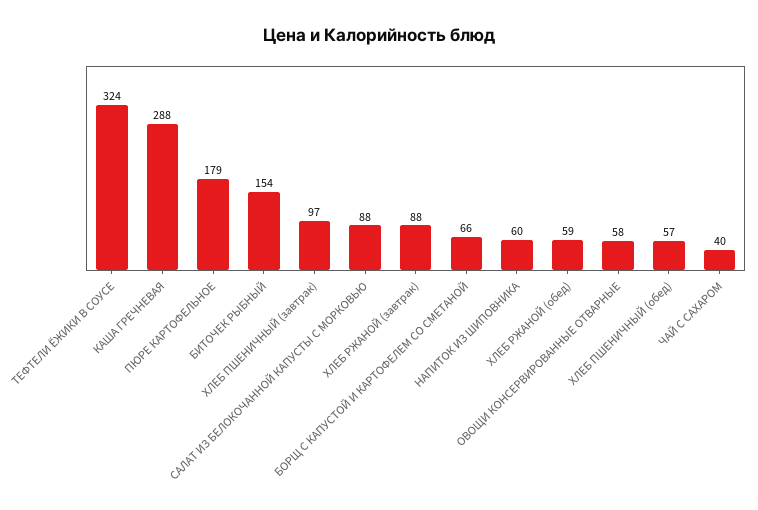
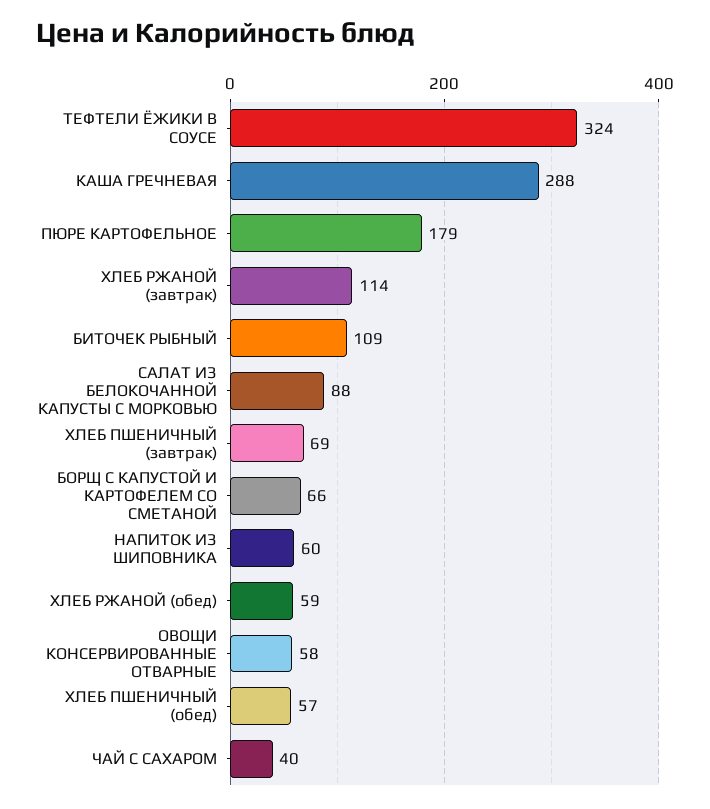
  {
    "ТЕФТЕЛИ ЁЖИКИ В СОУСЕ": 324,
    "КАША ГРЕЧНЕВАЯ": 288,
    "ПЮРЕ КАРТОФЕЛЬНОЕ": 179,
-   "БИТОЧЕК РЫБНЫЙ": 154,
+   "БИТОЧЕК РЫБНЫЙ": 109,
-   "ХЛЕБ ПШЕНИЧНЫЙ (завтрак)": 97,
+   "ХЛЕБ ПШЕНИЧНЫЙ (завтрак)": 69,
    "САЛАТ ИЗ БЕЛОКОЧАННОЙ КАПУСТЫ С МОРКОВЬЮ": 88,
-   "ХЛЕБ РЖАНОЙ (завтрак)": 88,
+   "ХЛЕБ РЖАНОЙ (завтрак)": 114,
    "БОРЩ С КАПУСТОЙ И КАРТОФЕЛЕМ СО СМЕТАНОЙ": 66,
    "НАПИТОК ИЗ ШИПОВНИКА": 60,
    "ХЛЕБ РЖАНОЙ (обед)": 59,
    "ОВОЩИ КОНСЕРВИРОВАННЫЕ ОТВАРНЫЕ": 58,
    "ХЛЕБ ПШЕНИЧНЫЙ (обед)": 57,
    "ЧАЙ С САХАРОМ": 40
  }

